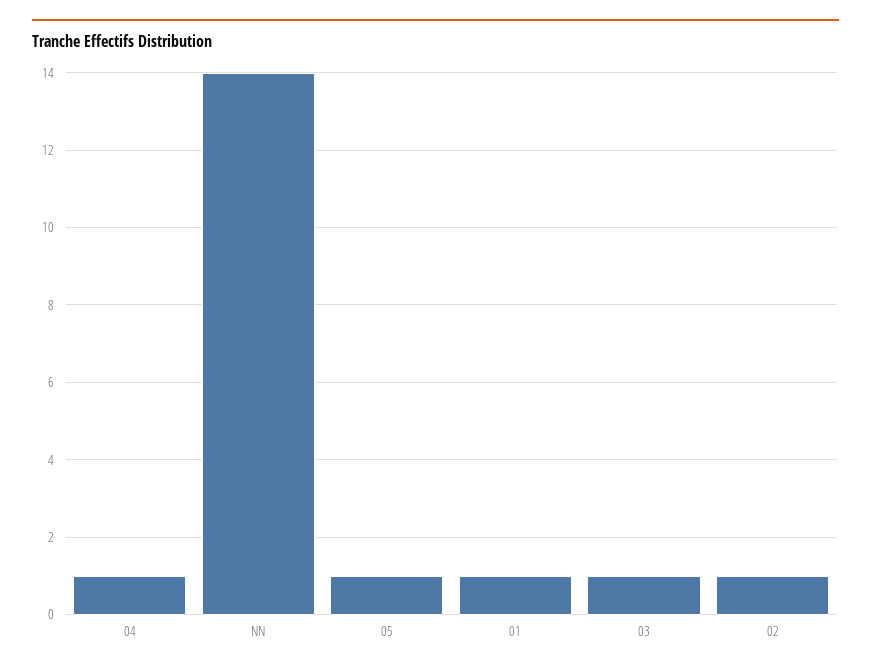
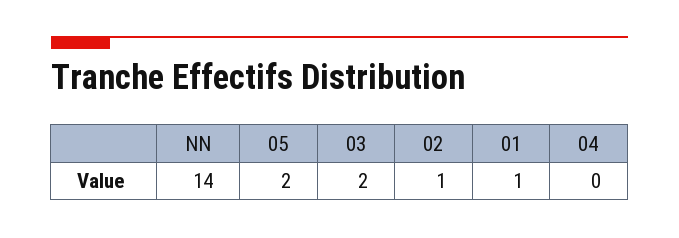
  {
-   "04": 1,
+   "04": 0,
    "NN": 14,
-   "05": 1,
+   "05": 2,
    "01": 1,
-   "03": 1,
+   "03": 2,
    "02": 1
  }

